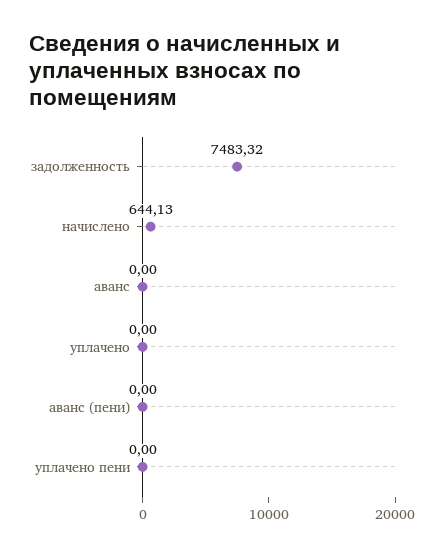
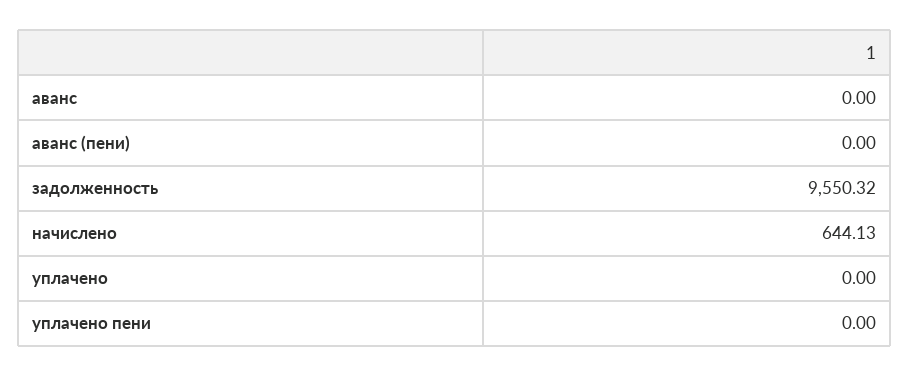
  {
-   "задолженность": 7483.32,
+   "задолженность": 9550.32,
    "начислено": 644.13,
    "аванс": 0,
    "уплачено": 0,
    "аванс (пени)": 0,
    "уплачено пени": 0
  }

